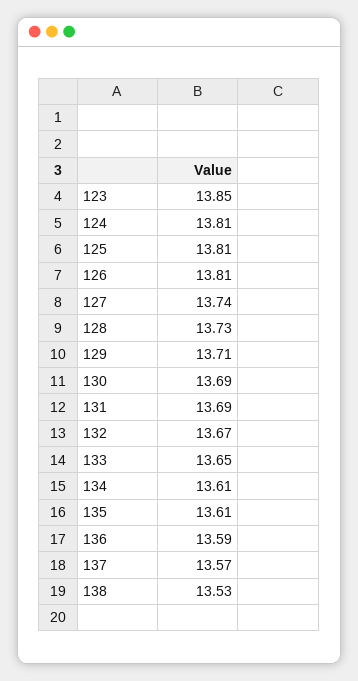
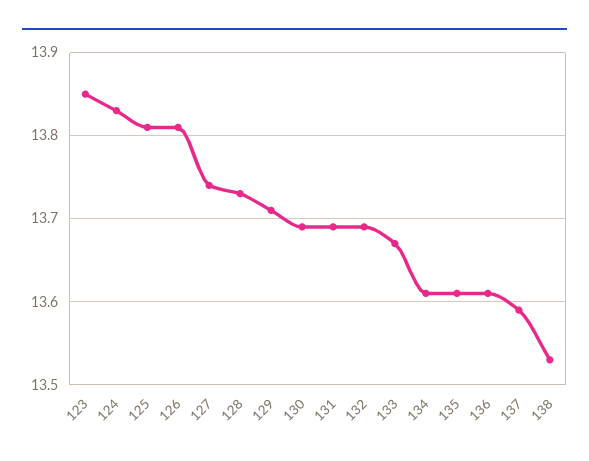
  {
    "123": 13.85,
-   "124": 13.81,
+   "124": 13.83,
    "125": 13.81,
    "126": 13.81,
    "127": 13.74,
    "128": 13.73,
    "129": 13.71,
    "130": 13.69,
    "131": 13.69,
-   "132": 13.67,
+   "132": 13.69,
-   "133": 13.65,
+   "133": 13.67,
    "134": 13.61,
    "135": 13.61,
-   "136": 13.59,
+   "136": 13.61,
-   "137": 13.57,
+   "137": 13.59,
    "138": 13.53
  }

